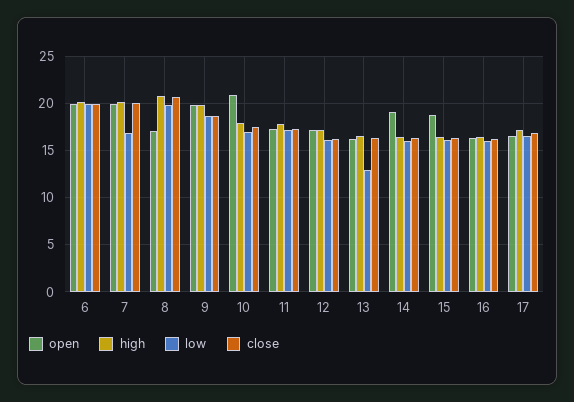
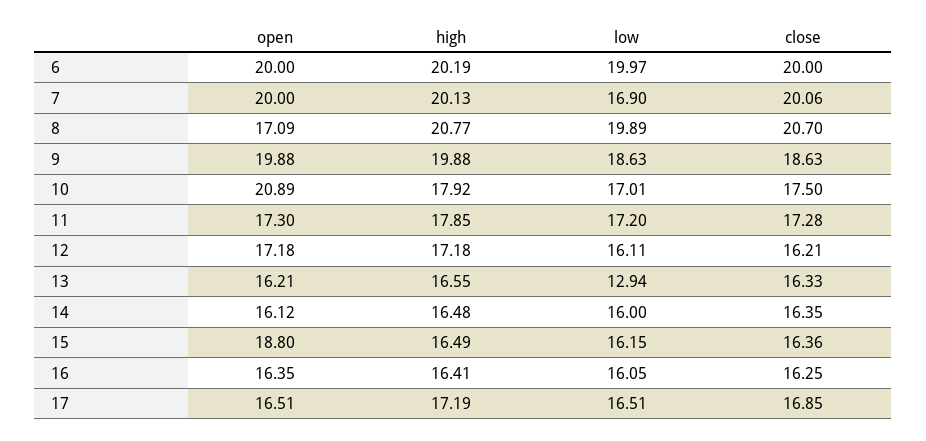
  {
    "open": {
      "6": 20,
      "7": 20,
      "8": 17.09,
      "9": 19.88,
      "10": 20.89,
      "11": 17.3,
      "12": 17.18,
      "13": 16.21,
-     "14": 19,
+     "14": 16.12,
      "15": 18.8,
      "16": 16.35,
      "17": 16.51
    },
    "high": {
      "6": 20.19,
      "7": 20.13,
      "8": 20.77,
      "9": 19.88,
      "10": 17.92,
      "11": 17.85,
      "12": 17.18,
      "13": 16.55,
      "14": 16.48,
      "15": 16.49,
      "16": 16.41,
      "17": 17.19
    },
    "low": {
      "6": 19.97,
      "7": 16.9,
      "8": 19.89,
      "9": 18.63,
      "10": 17.01,
      "11": 17.2,
      "12": 16.11,
      "13": 12.94,
      "14": 16,
      "15": 16.15,
      "16": 16.05,
      "17": 16.51
    },
    "close": {
      "6": 20,
      "7": 20.06,
      "8": 20.7,
      "9": 18.63,
      "10": 17.5,
      "11": 17.28,
      "12": 16.21,
      "13": 16.33,
      "14": 16.35,
      "15": 16.36,
      "16": 16.25,
      "17": 16.85
    }
  }

